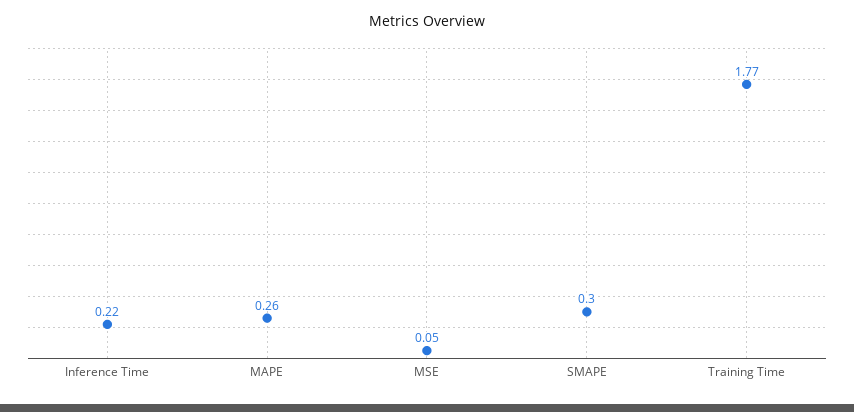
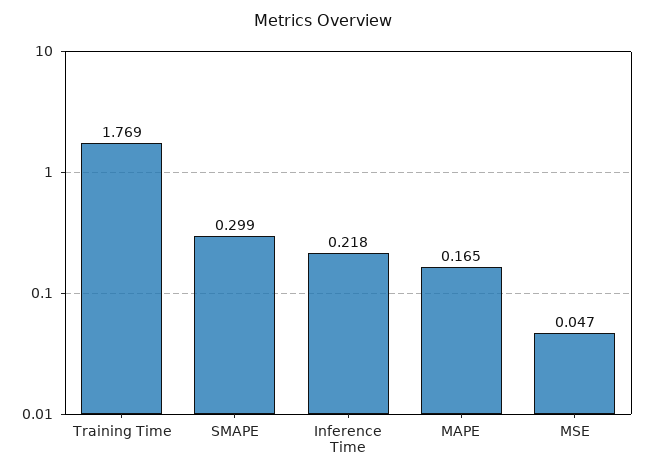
  {
    "Inference Time": 0.218,
-   "MAPE": 0.26,
+   "MAPE": 0.165,
    "MSE": 0.047,
    "SMAPE": 0.299,
    "Training Time": 1.769
  }

